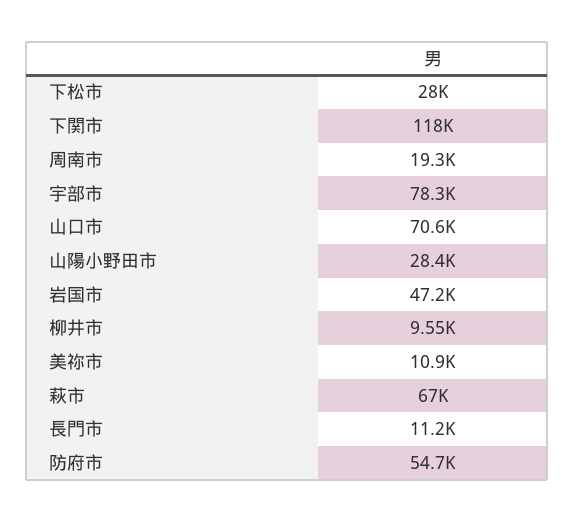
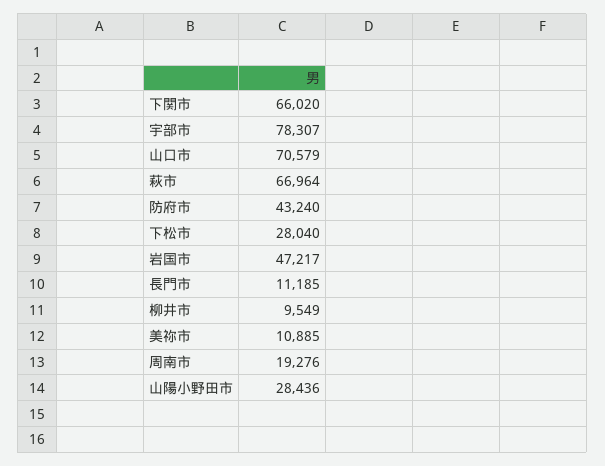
  {
    "下松市": 28040,
-   "下関市": 118000,
+   "下関市": 66020,
    "周南市": 19276,
    "宇部市": 78307,
    "山口市": 70579,
    "山陽小野田市": 28436,
    "岩国市": 47217,
    "柳井市": 9549,
    "美祢市": 10885,
    "萩市": 66964,
    "長門市": 11185,
-   "防府市": 54700
+   "防府市": 43240
  }

